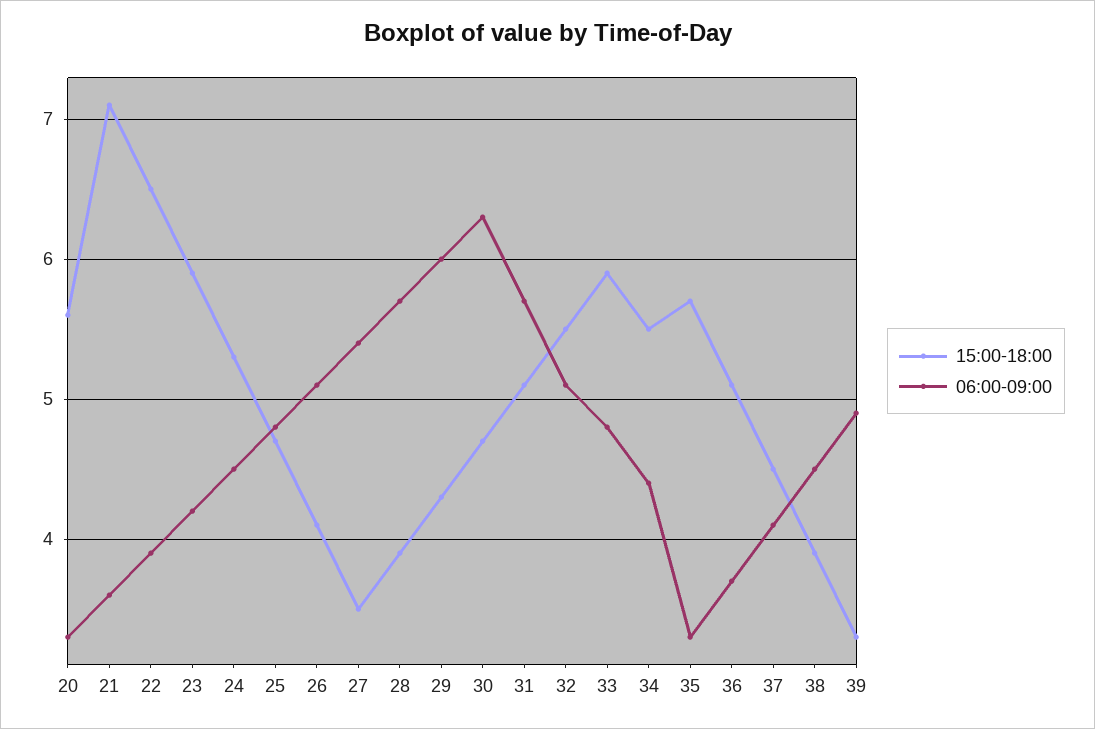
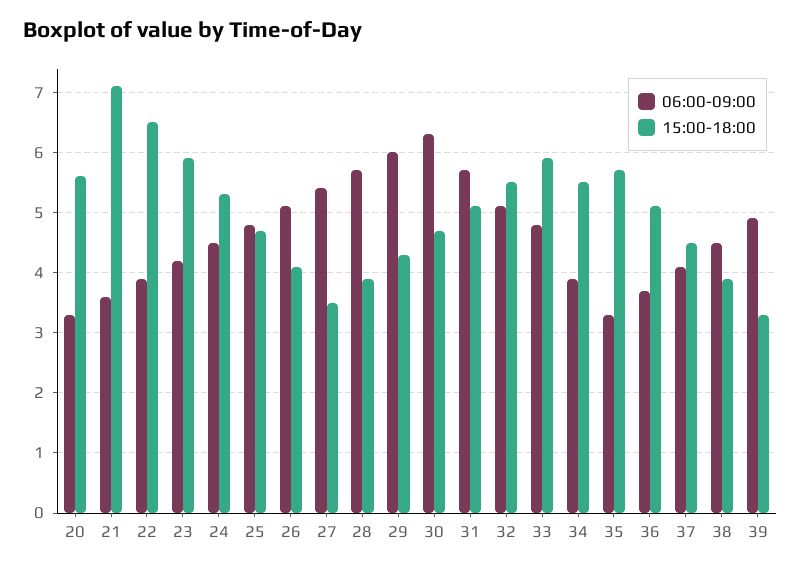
  {
    "15:00-18:00": {
      "20": 5.6,
      "21": 7.1,
      "22": 6.5,
      "23": 5.9,
      "24": 5.3,
      "25": 4.7,
      "26": 4.1,
      "27": 3.5,
      "28": 3.9,
      "29": 4.3,
      "30": 4.7,
      "31": 5.1,
      "32": 5.5,
      "33": 5.9,
      "34": 5.5,
      "35": 5.7,
      "36": 5.1,
      "37": 4.5,
      "38": 3.9,
      "39": 3.3
    },
    "06:00-09:00": {
      "20": 3.3,
      "21": 3.6,
      "22": 3.9,
      "23": 4.2,
      "24": 4.5,
      "25": 4.8,
      "26": 5.1,
      "27": 5.4,
      "28": 5.7,
      "29": 6,
      "30": 6.3,
      "31": 5.7,
      "32": 5.1,
      "33": 4.8,
-     "34": 4.4,
+     "34": 3.9,
      "35": 3.3,
      "36": 3.7,
      "37": 4.1,
      "38": 4.5,
      "39": 4.9
    }
  }

